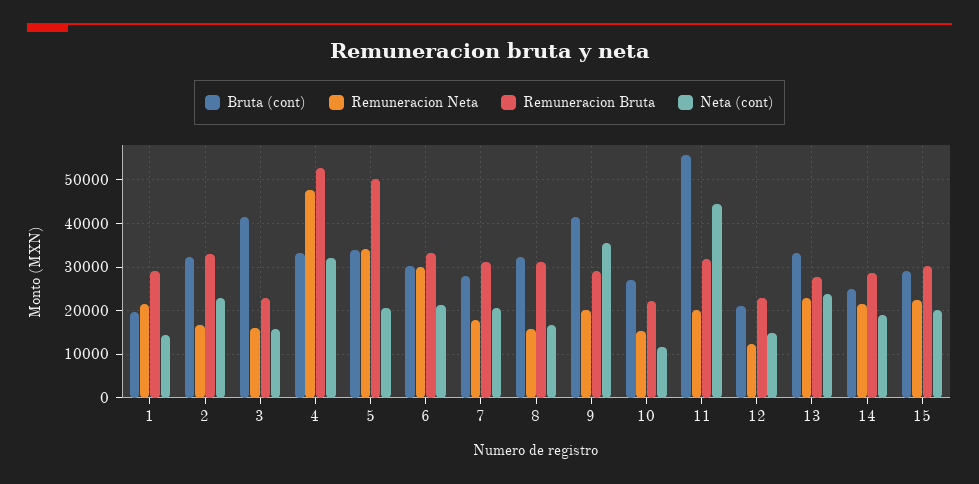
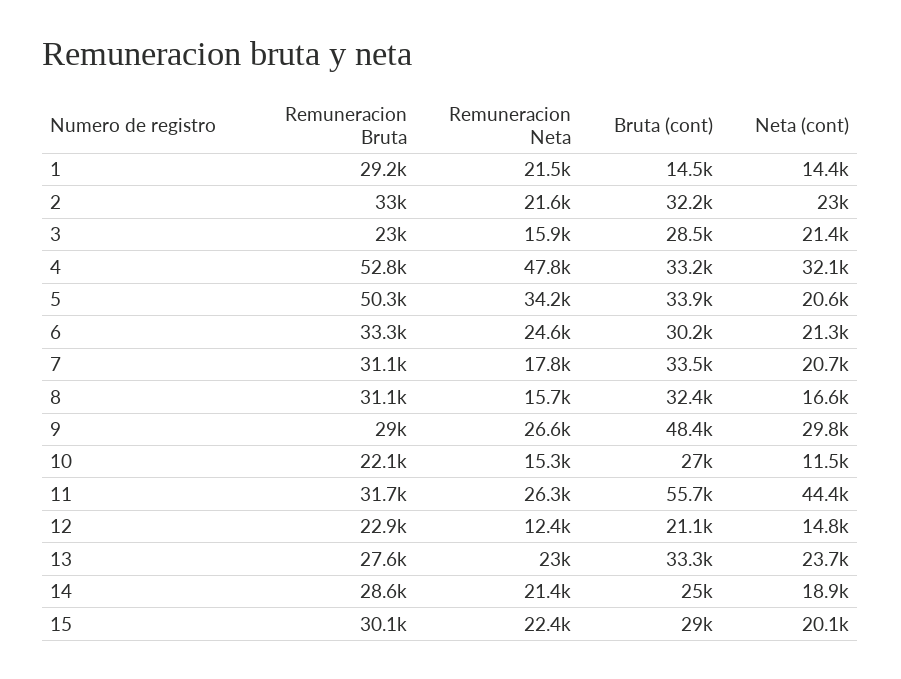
  {
    "Bruta (cont)": {
-     "1": 20000,
+     "1": 14500,
      "2": 32200,
-     "3": 42000,
+     "3": 28500,
      "4": 33200,
      "5": 33900,
      "6": 30200,
-     "7": 28000,
+     "7": 33500,
      "8": 32400,
-     "9": 42000,
+     "9": 48400,
      "10": 27000,
      "11": 55700,
      "12": 21100,
      "13": 33300,
      "14": 25000,
      "15": 29000
    },
    "Remuneracion Neta": {
      "1": 21500,
-     "2": 16000,
+     "2": 21600,
      "3": 15900,
      "4": 47800,
      "5": 34200,
-     "6": 30000,
+     "6": 24600,
      "7": 17800,
      "8": 15700,
-     "9": 20000,
+     "9": 26600,
      "10": 15300,
-     "11": 20000,
+     "11": 26300,
      "12": 12400,
      "13": 23000,
      "14": 21400,
      "15": 22400
    },
    "Remuneracion Bruta": {
      "1": 29200,
      "2": 33000,
      "3": 23000,
      "4": 52800,
      "5": 50300,
      "6": 33300,
      "7": 31100,
      "8": 31100,
      "9": 29000,
      "10": 22100,
      "11": 31700,
      "12": 22900,
      "13": 27600,
      "14": 28600,
      "15": 30100
    },
    "Neta (cont)": {
      "1": 14400,
      "2": 23000,
-     "3": 16000,
+     "3": 21400,
      "4": 32100,
      "5": 20600,
      "6": 21300,
      "7": 20700,
      "8": 16600,
-     "9": 36000,
+     "9": 29800,
      "10": 11500,
      "11": 44400,
      "12": 14800,
      "13": 23700,
      "14": 18900,
      "15": 20100
    }
  }

